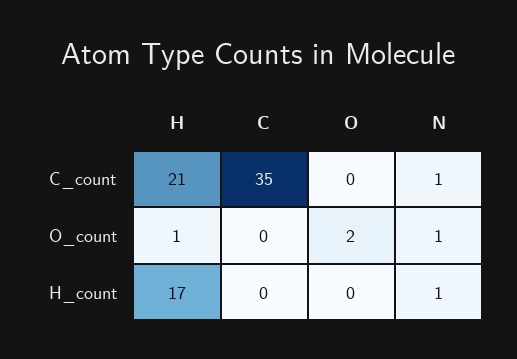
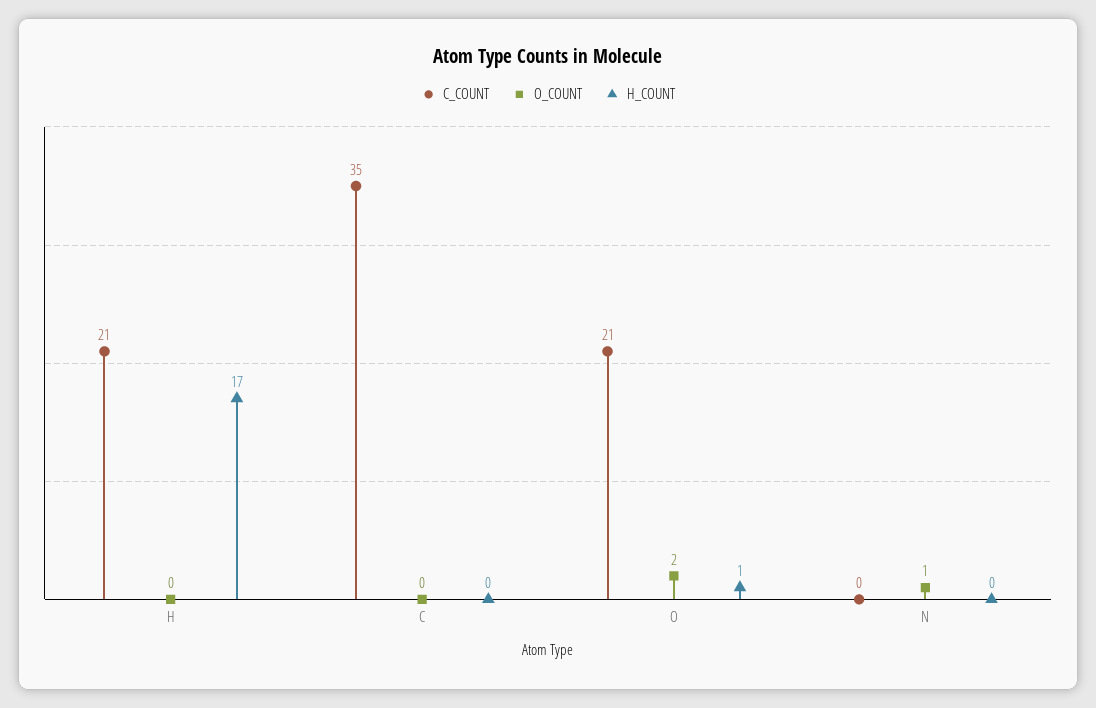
  {
    "C_count": {
      "H": 21,
      "C": 35,
-     "O": 0,
+     "O": 21,
-     "N": 1
+     "N": 0
    },
    "O_count": {
-     "H": 1,
+     "H": 0,
      "C": 0,
      "O": 2,
      "N": 1
    },
    "H_count": {
      "H": 17,
      "C": 0,
-     "O": 0,
+     "O": 1,
-     "N": 1
+     "N": 0
    }
  }

